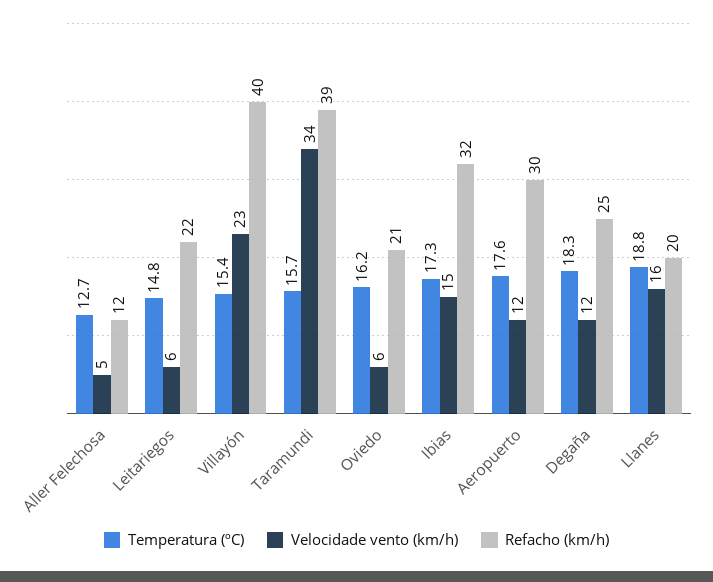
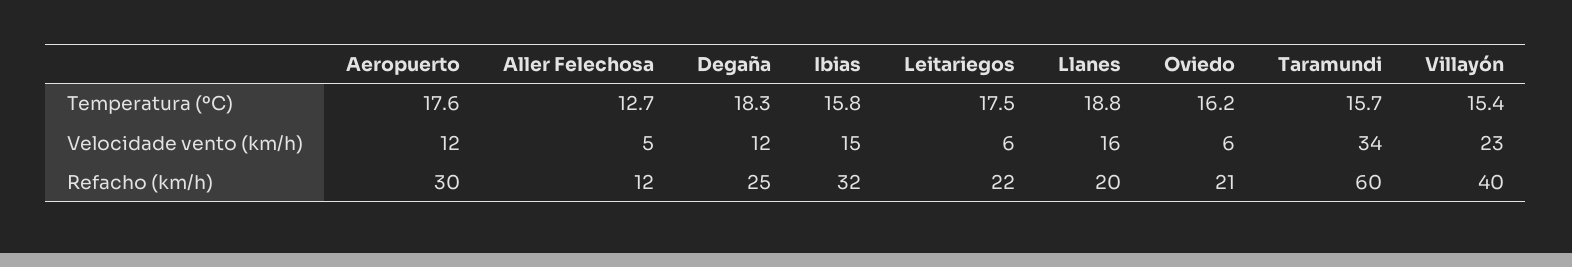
  {
    "Temperatura (ºC)": {
      "Aller Felechosa": 12.7,
-     "Leitariegos": 14.8,
+     "Leitariegos": 17.5,
      "Villayón": 15.4,
      "Taramundi": 15.7,
      "Oviedo": 16.2,
-     "Ibias": 17.3,
+     "Ibias": 15.8,
      "Aeropuerto": 17.6,
      "Degaña": 18.3,
      "Llanes": 18.8
    },
    "Velocidade vento (km/h)": {
      "Aller Felechosa": 5,
      "Leitariegos": 6,
      "Villayón": 23,
      "Taramundi": 34,
      "Oviedo": 6,
      "Ibias": 15,
      "Aeropuerto": 12,
      "Degaña": 12,
      "Llanes": 16
    },
    "Refacho (km/h)": {
      "Aller Felechosa": 12,
      "Leitariegos": 22,
      "Villayón": 40,
-     "Taramundi": 39,
+     "Taramundi": 60,
      "Oviedo": 21,
      "Ibias": 32,
      "Aeropuerto": 30,
      "Degaña": 25,
      "Llanes": 20
    }
  }

